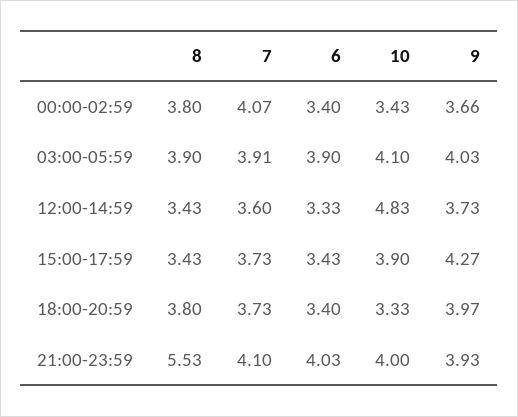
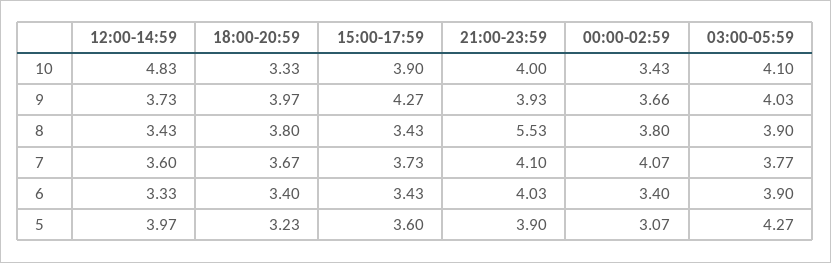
  {
    "8": {
      "00:00-02:59": 3.8,
      "03:00-05:59": 3.9,
      "12:00-14:59": 3.43,
      "15:00-17:59": 3.43,
      "18:00-20:59": 3.8,
      "21:00-23:59": 5.53
    },
    "7": {
      "00:00-02:59": 4.07,
-     "03:00-05:59": 3.91,
+     "03:00-05:59": 3.77,
      "12:00-14:59": 3.6,
      "15:00-17:59": 3.73,
-     "18:00-20:59": 3.73,
+     "18:00-20:59": 3.67,
      "21:00-23:59": 4.1
    },
    "6": {
      "00:00-02:59": 3.4,
      "03:00-05:59": 3.9,
      "12:00-14:59": 3.33,
      "15:00-17:59": 3.43,
      "18:00-20:59": 3.4,
      "21:00-23:59": 4.03
    },
    "10": {
      "00:00-02:59": 3.43,
      "03:00-05:59": 4.1,
      "12:00-14:59": 4.83,
      "15:00-17:59": 3.9,
      "18:00-20:59": 3.33,
      "21:00-23:59": 4
    },
    "9": {
      "00:00-02:59": 3.66,
      "03:00-05:59": 4.03,
      "12:00-14:59": 3.73,
      "15:00-17:59": 4.27,
      "18:00-20:59": 3.97,
      "21:00-23:59": 3.93
-   }
+   },
+   "5": {
+     "12:00-14:59": 3.97,
+     "18:00-20:59": 3.23,
+     "15:00-17:59": 3.6,
+     "21:00-23:59": 3.9,
+     "00:00-02:59": 3.07,
+     "03:00-05:59": 4.27
+   }
  }

